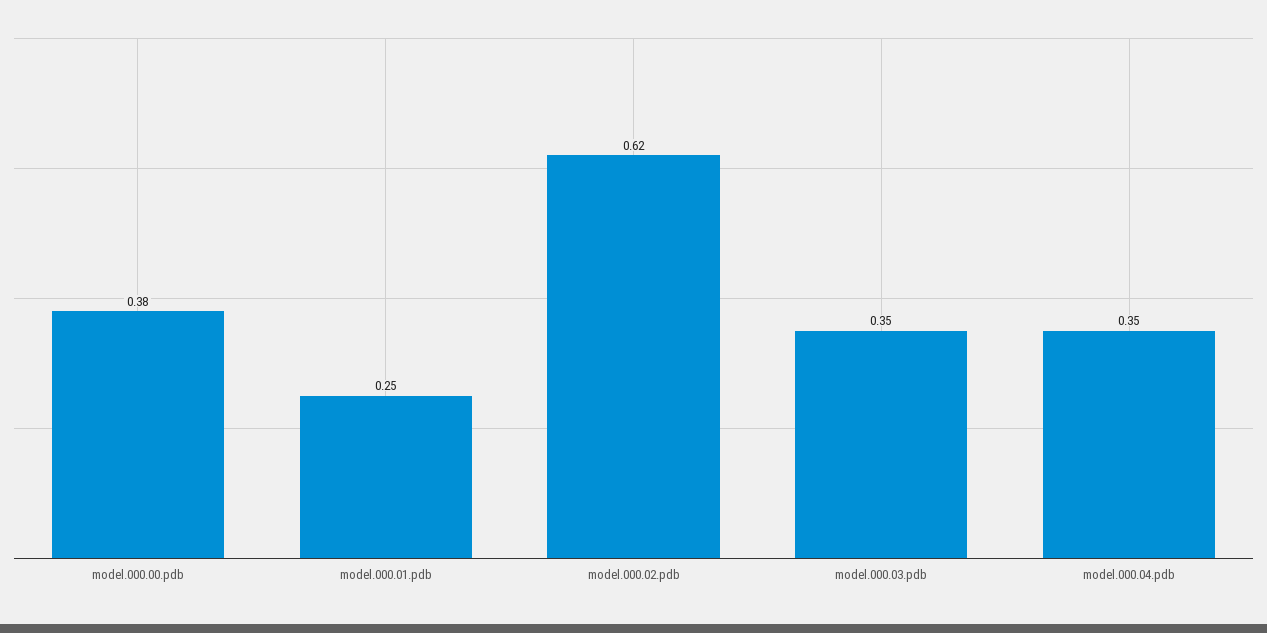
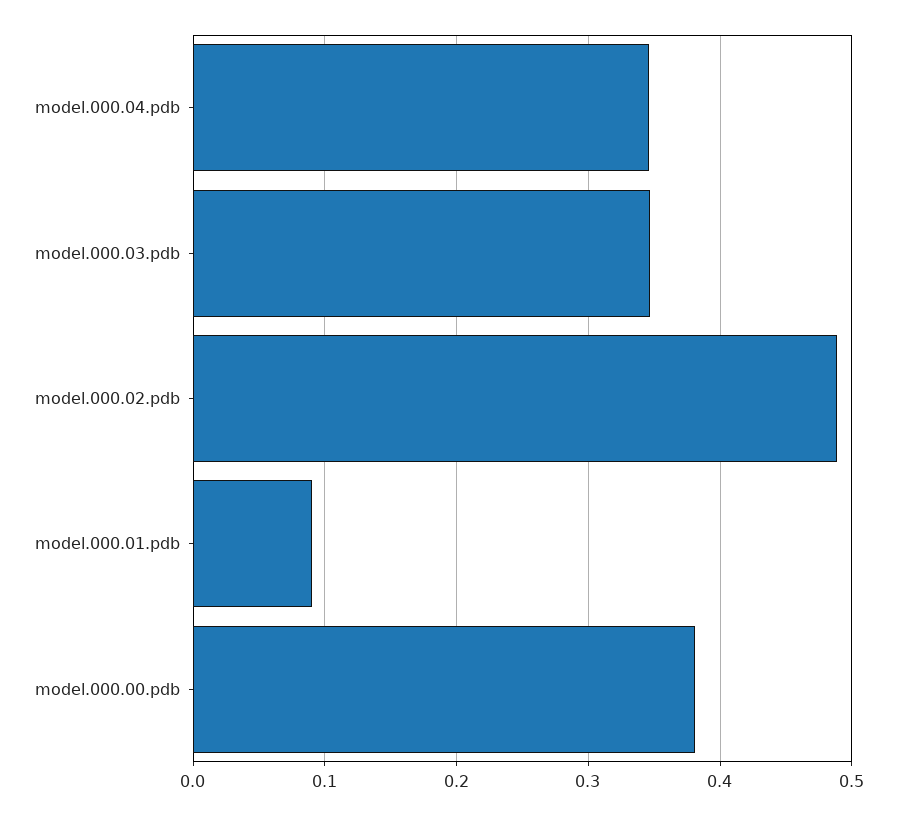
  {
    "model.000.00.pdb": 0.38,
-   "model.000.01.pdb": 0.25,
+   "model.000.01.pdb": 0.09,
-   "model.000.02.pdb": 0.62,
+   "model.000.02.pdb": 0.49,
    "model.000.03.pdb": 0.35,
    "model.000.04.pdb": 0.35
  }

